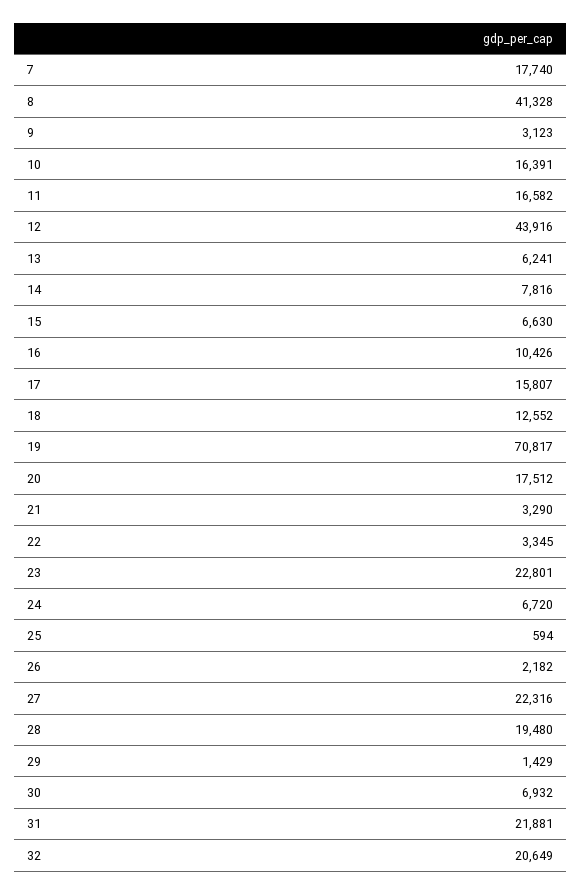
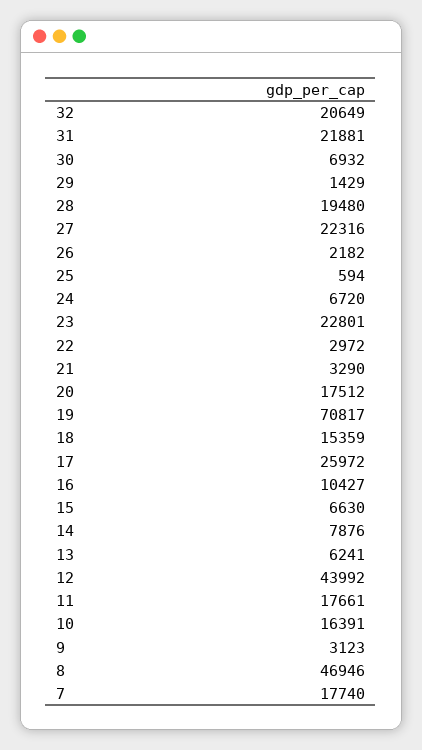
  {
    "7": 17740,
-   "8": 41328,
+   "8": 46946,
    "9": 3123,
    "10": 16391,
-   "11": 16582,
+   "11": 17661,
-   "12": 43916,
+   "12": 43992,
    "13": 6241,
-   "14": 7816,
+   "14": 7876,
    "15": 6630,
-   "16": 10426,
+   "16": 10427,
-   "17": 15807,
+   "17": 25972,
-   "18": 12552,
+   "18": 15359,
    "19": 70817,
    "20": 17512,
    "21": 3290,
-   "22": 3345,
+   "22": 2972,
    "23": 22801,
    "24": 6720,
    "25": 594,
    "26": 2182,
    "27": 22316,
    "28": 19480,
    "29": 1429,
    "30": 6932,
    "31": 21881,
    "32": 20649
  }

